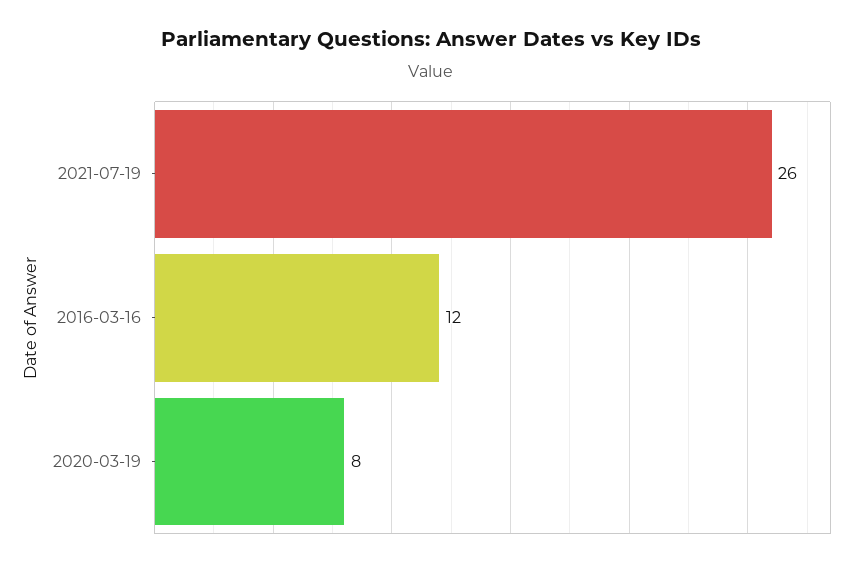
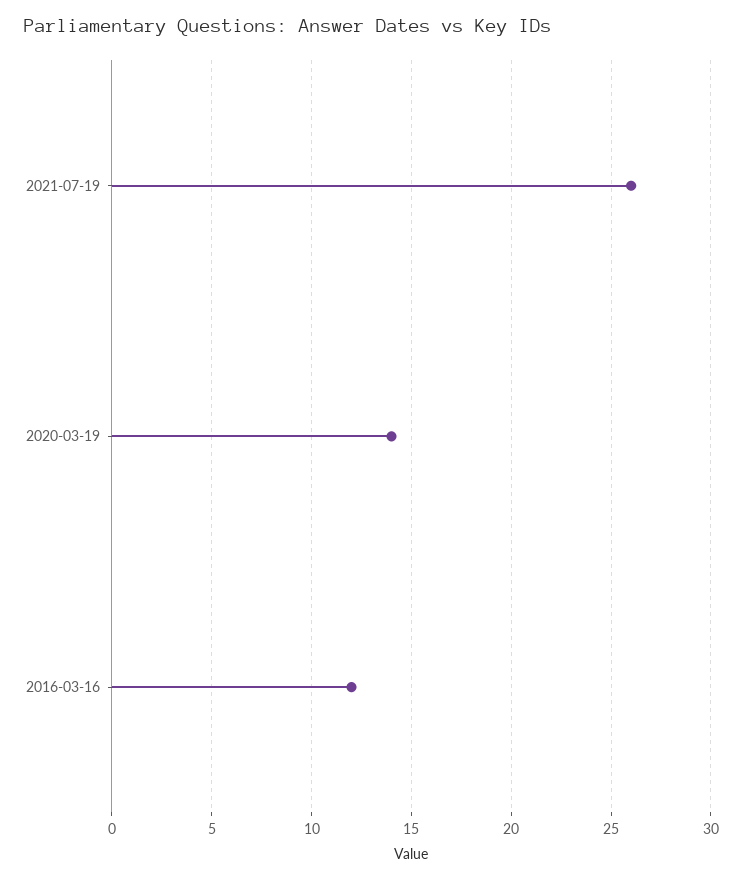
  {
    "2021-07-19": 26,
    "2016-03-16": 12,
-   "2020-03-19": 8
+   "2020-03-19": 14
  }

